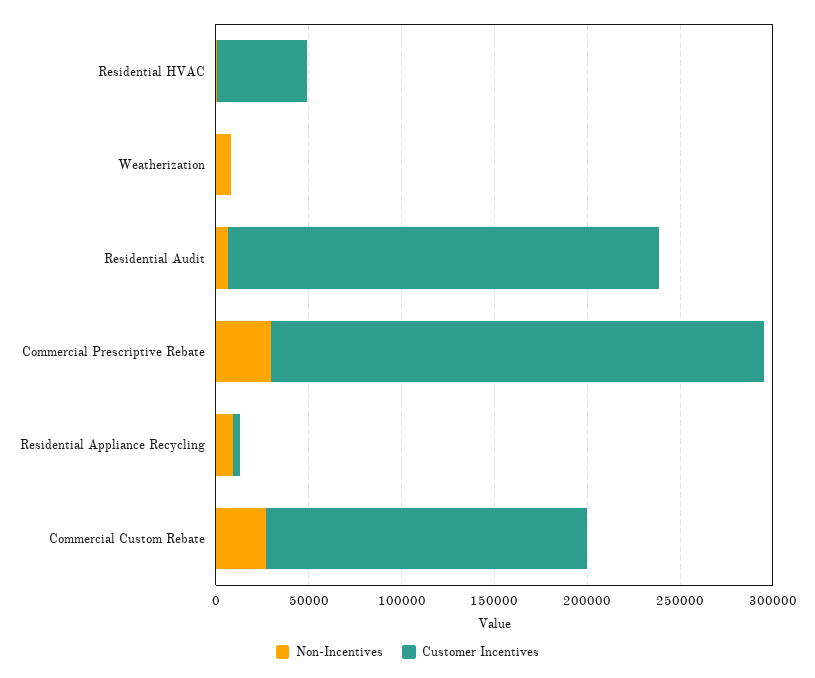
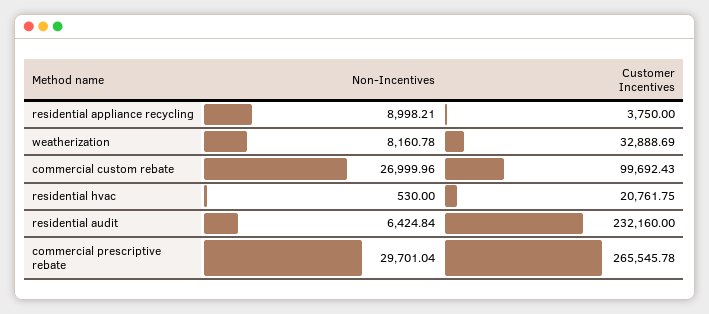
  {
    "Non-Incentives": {
      "Residential HVAC": 530,
      "Weatherization": 8160.78,
      "Residential Audit": 6424.84,
      "Commercial Prescriptive Rebate": 29701.04,
      "Residential Appliance Recycling": 8998.21,
      "Commercial Custom Rebate": 26999.96
    },
    "Customer Incentives": {
-     "Residential HVAC": 50000,
+     "Residential HVAC": 20761.75,
-     "Weatherization": 0,
+     "Weatherization": 32888.69,
      "Residential Audit": 232160,
      "Commercial Prescriptive Rebate": 265545.78,
      "Residential Appliance Recycling": 3750,
-     "Commercial Custom Rebate": 170000
+     "Commercial Custom Rebate": 99692.43
    }
  }

